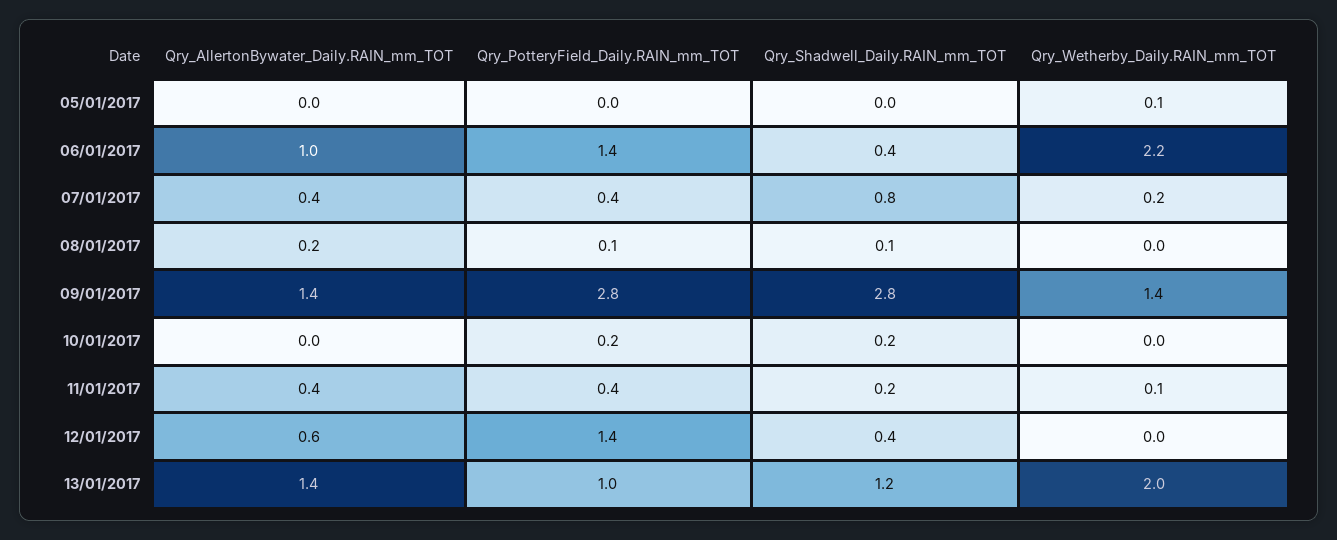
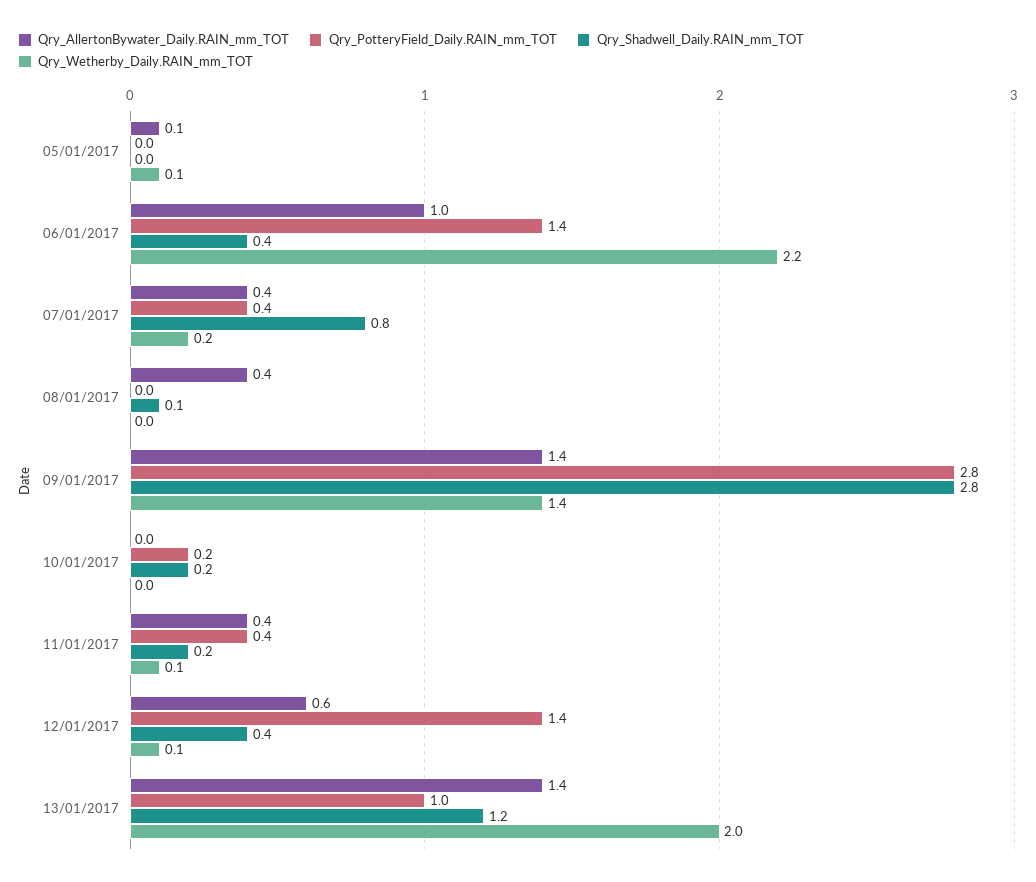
  {
    "Qry_AllertonBywater_Daily.RAIN_mm_TOT": {
-     "05/01/2017": 0,
+     "05/01/2017": 0.1,
      "06/01/2017": 1,
      "07/01/2017": 0.4,
-     "08/01/2017": 0.2,
+     "08/01/2017": 0.4,
      "09/01/2017": 1.4,
      "10/01/2017": 0,
      "11/01/2017": 0.4,
      "12/01/2017": 0.6,
      "13/01/2017": 1.4
    },
    "Qry_PotteryField_Daily.RAIN_mm_TOT": {
      "05/01/2017": 0,
      "06/01/2017": 1.4,
      "07/01/2017": 0.4,
-     "08/01/2017": 0.1,
+     "08/01/2017": 0,
      "09/01/2017": 2.8,
      "10/01/2017": 0.2,
      "11/01/2017": 0.4,
      "12/01/2017": 1.4,
      "13/01/2017": 1
    },
    "Qry_Shadwell_Daily.RAIN_mm_TOT": {
      "05/01/2017": 0,
      "06/01/2017": 0.4,
      "07/01/2017": 0.8,
      "08/01/2017": 0.1,
      "09/01/2017": 2.8,
      "10/01/2017": 0.2,
      "11/01/2017": 0.2,
      "12/01/2017": 0.4,
      "13/01/2017": 1.2
    },
    "Qry_Wetherby_Daily.RAIN_mm_TOT": {
      "05/01/2017": 0.1,
      "06/01/2017": 2.2,
      "07/01/2017": 0.2,
      "08/01/2017": 0,
      "09/01/2017": 1.4,
      "10/01/2017": 0,
      "11/01/2017": 0.1,
-     "12/01/2017": 0,
+     "12/01/2017": 0.1,
      "13/01/2017": 2
    }
  }

